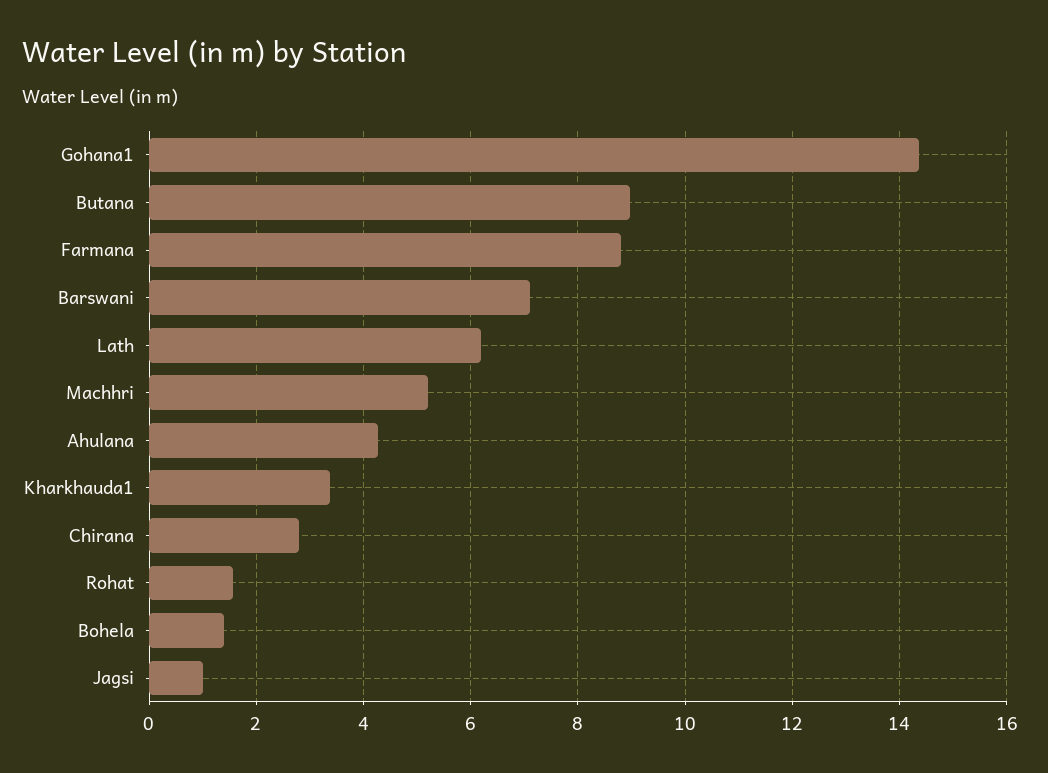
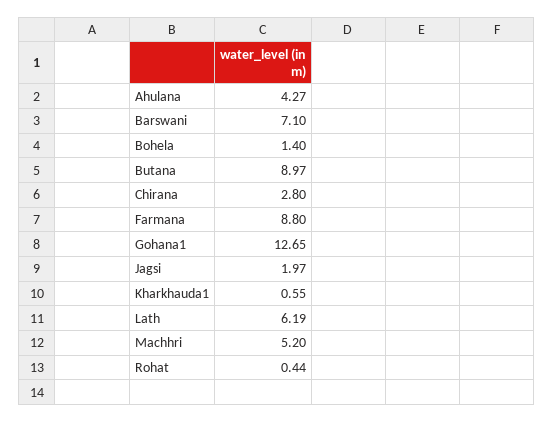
  {
-   "Gohana1": 14.4,
+   "Gohana1": 12.65,
    "Butana": 8.97,
    "Farmana": 8.8,
    "Barswani": 7.1,
    "Lath": 6.19,
    "Machhri": 5.2,
    "Ahulana": 4.27,
-   "Kharkhauda1": 3.4,
+   "Kharkhauda1": 0.55,
    "Chirana": 2.8,
-   "Rohat": 1.6,
+   "Rohat": 0.44,
    "Bohela": 1.4,
-   "Jagsi": 1
+   "Jagsi": 1.97
  }

